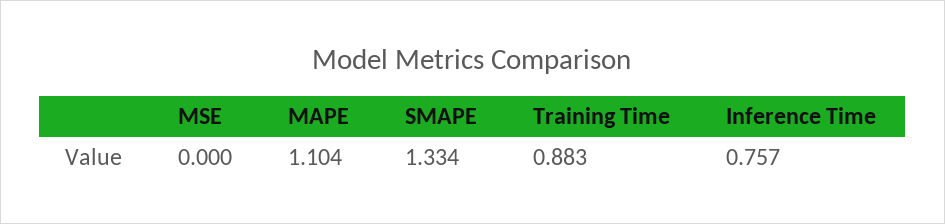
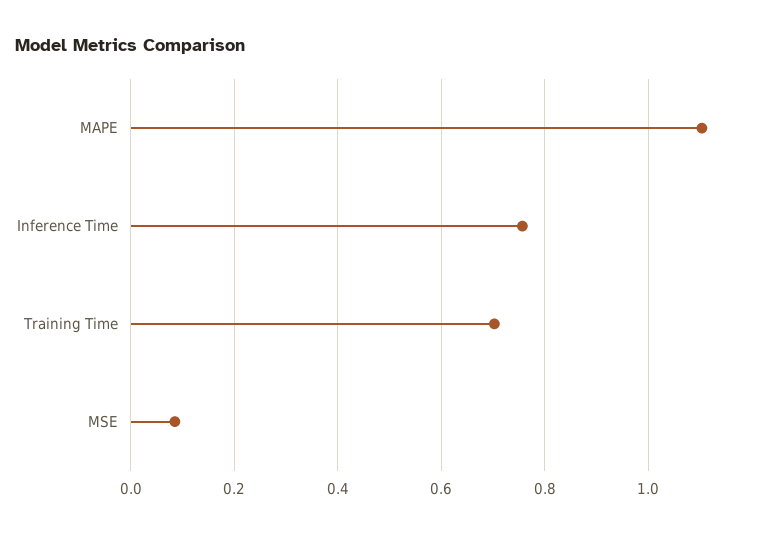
  {
-   "MSE": 0,
+   "MSE": 0.08,
    "MAPE": 1.104,
-   "SMAPE": 1.334,
-   "Training Time": 0.883,
+   "Training Time": 0.7,
    "Inference Time": 0.757
  }

